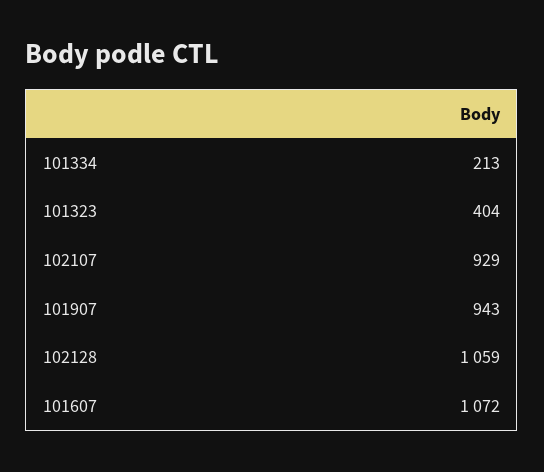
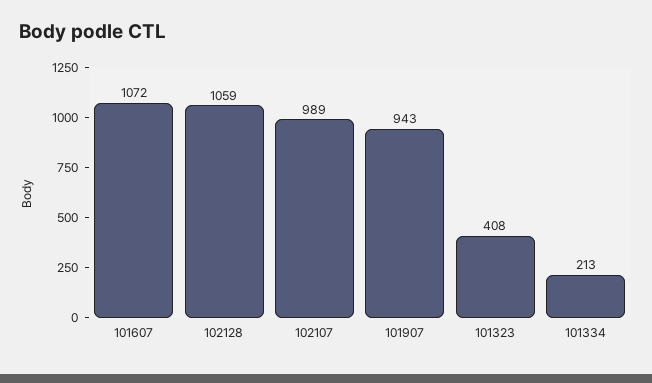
  {
    "101334": 213,
-   "101323": 404,
+   "101323": 408,
-   "102107": 929,
+   "102107": 989,
    "101907": 943,
    "102128": 1059,
    "101607": 1072
  }

